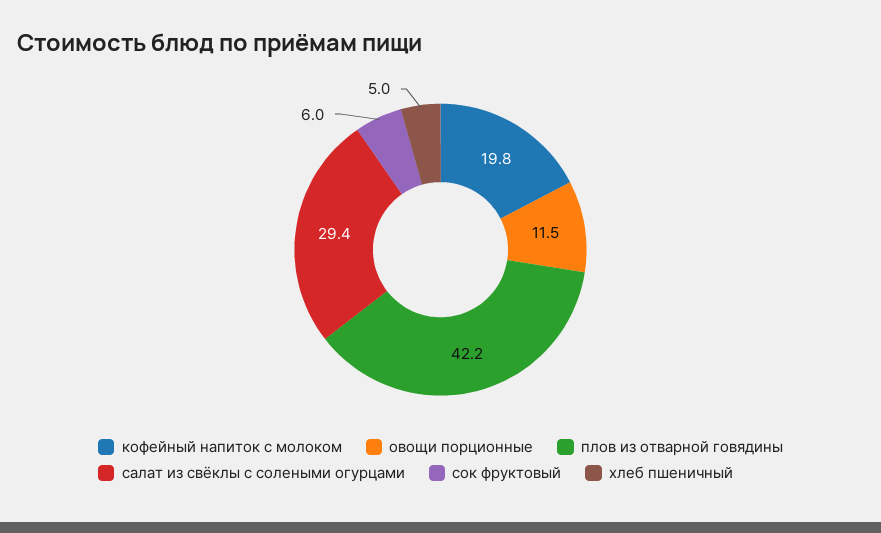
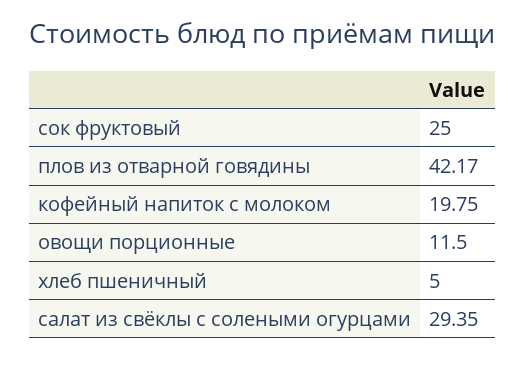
  {
    "кофейный напиток с молоком": 19.75,
    "овощи порционные": 11.5,
    "плов из отварной говядины": 42.17,
    "салат из свёклы с солеными огурцами": 29.35,
-   "сок фруктовый": 6,
+   "сок фруктовый": 25,
    "хлеб пшеничный": 5
  }

